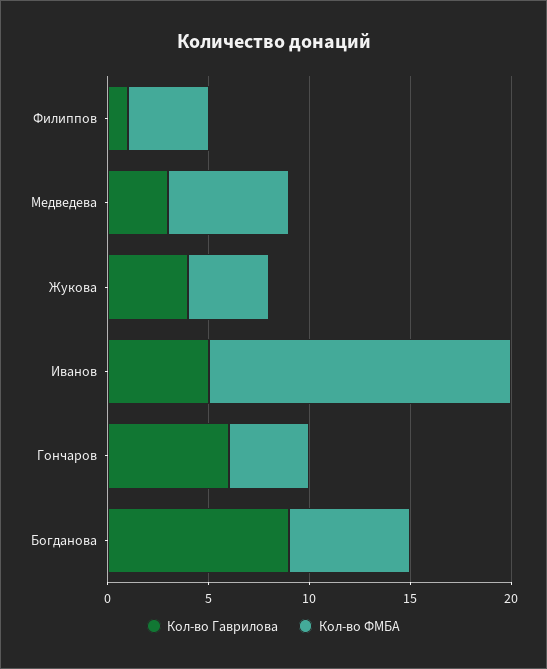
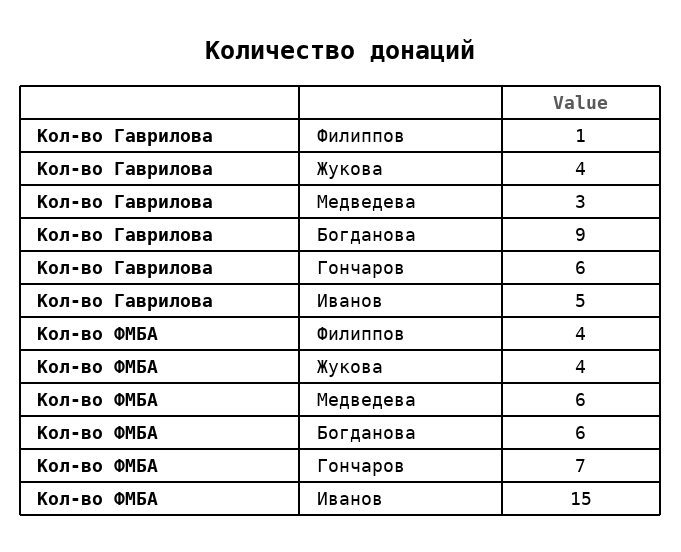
  {
    "Кол-во Гаврилова": {
      "Филиппов": 1,
      "Медведева": 3,
      "Жукова": 4,
      "Иванов": 5,
      "Гончаров": 6,
      "Богданова": 9
    },
    "Кол-во ФМБА": {
      "Филиппов": 4,
      "Медведева": 6,
      "Жукова": 4,
      "Иванов": 15,
-     "Гончаров": 4,
+     "Гончаров": 7,
      "Богданова": 6
    }
  }

